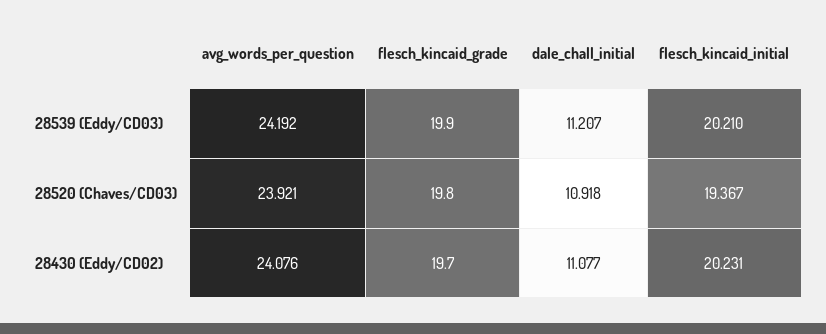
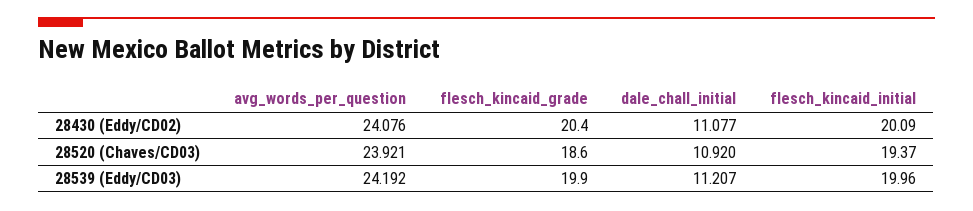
  {
    "avg_words_per_question": {
      "28539 (Eddy/CD03)": 24.192,
      "28520 (Chaves/CD03)": 23.921,
      "28430 (Eddy/CD02)": 24.076
    },
    "flesch_kincaid_grade": {
      "28539 (Eddy/CD03)": 19.9,
-     "28520 (Chaves/CD03)": 19.8,
+     "28520 (Chaves/CD03)": 18.6,
-     "28430 (Eddy/CD02)": 19.7
+     "28430 (Eddy/CD02)": 20.4
    },
    "dale_chall_initial": {
      "28539 (Eddy/CD03)": 11.207,
-     "28520 (Chaves/CD03)": 10.918,
+     "28520 (Chaves/CD03)": 10.92,
      "28430 (Eddy/CD02)": 11.077
    },
    "flesch_kincaid_initial": {
-     "28539 (Eddy/CD03)": 20.21,
+     "28539 (Eddy/CD03)": 19.96,
      "28520 (Chaves/CD03)": 19.367,
-     "28430 (Eddy/CD02)": 20.231
+     "28430 (Eddy/CD02)": 20.09
    }
  }

